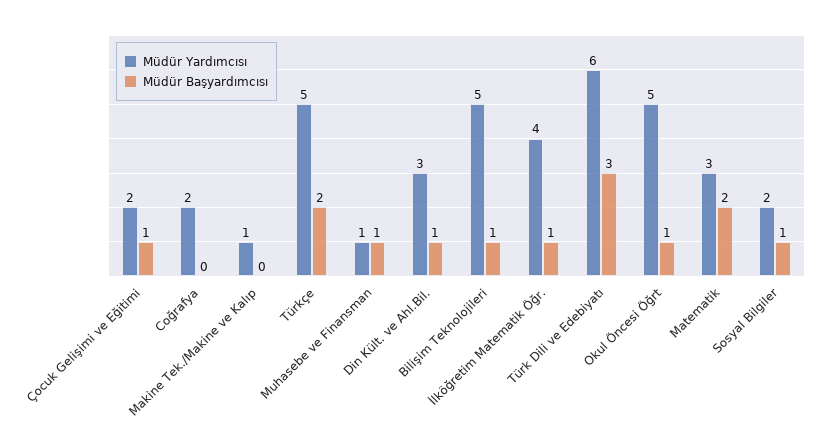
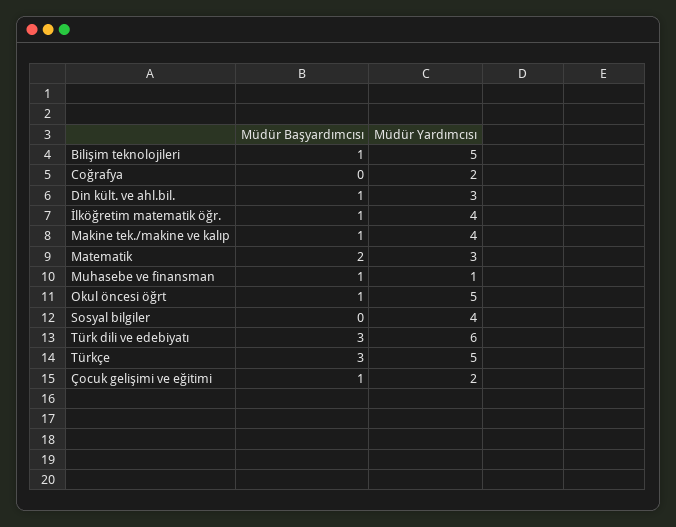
  {
    "Müdür Yardımcısı": {
      "Çocuk Gelişimi ve Eğitimi": 2,
      "Coğrafya": 2,
-     "Makine Tek./Makine ve Kalıp": 1,
+     "Makine Tek./Makine ve Kalıp": 4,
      "Türkçe": 5,
      "Muhasebe ve Finansman": 1,
      "Din Kült. ve Ahl.Bil.": 3,
      "Bilişim Teknolojileri": 5,
      "İlköğretim Matematik Öğr.": 4,
      "Türk Dili ve Edebiyatı": 6,
      "Okul Öncesi Öğrt": 5,
      "Matematik": 3,
-     "Sosyal Bilgiler": 2
+     "Sosyal Bilgiler": 4
    },
    "Müdür Başyardımcısı": {
      "Çocuk Gelişimi ve Eğitimi": 1,
      "Coğrafya": 0,
-     "Makine Tek./Makine ve Kalıp": 0,
+     "Makine Tek./Makine ve Kalıp": 1,
-     "Türkçe": 2,
+     "Türkçe": 3,
      "Muhasebe ve Finansman": 1,
      "Din Kült. ve Ahl.Bil.": 1,
      "Bilişim Teknolojileri": 1,
      "İlköğretim Matematik Öğr.": 1,
      "Türk Dili ve Edebiyatı": 3,
      "Okul Öncesi Öğrt": 1,
      "Matematik": 2,
-     "Sosyal Bilgiler": 1
+     "Sosyal Bilgiler": 0
    }
  }

